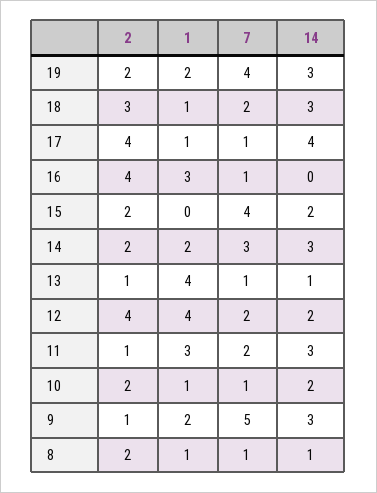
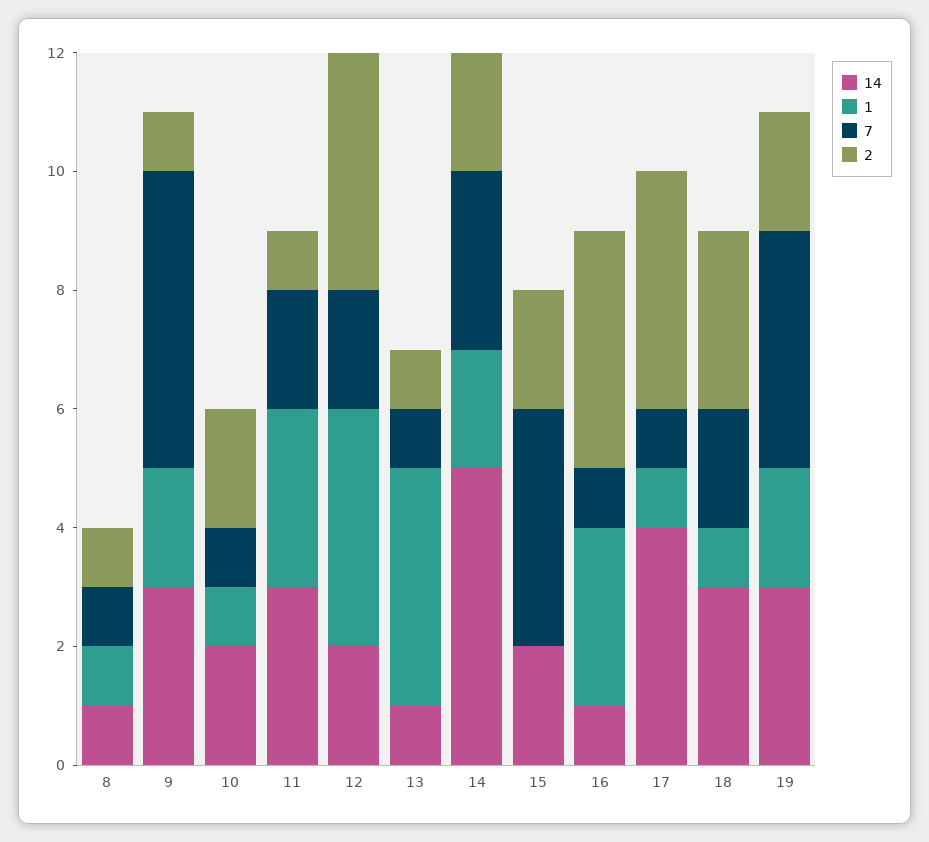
  {
    "2": {
      "19": 2,
      "18": 3,
      "17": 4,
      "16": 4,
      "15": 2,
      "14": 2,
      "13": 1,
      "12": 4,
      "11": 1,
      "10": 2,
      "9": 1,
-     "8": 2
+     "8": 1
    },
    "1": {
      "19": 2,
      "18": 1,
      "17": 1,
      "16": 3,
      "15": 0,
      "14": 2,
      "13": 4,
      "12": 4,
      "11": 3,
      "10": 1,
      "9": 2,
      "8": 1
    },
    "7": {
      "19": 4,
      "18": 2,
      "17": 1,
      "16": 1,
      "15": 4,
      "14": 3,
      "13": 1,
      "12": 2,
      "11": 2,
      "10": 1,
      "9": 5,
      "8": 1
    },
    "14": {
      "19": 3,
      "18": 3,
      "17": 4,
-     "16": 0,
+     "16": 1,
      "15": 2,
-     "14": 3,
+     "14": 5,
      "13": 1,
      "12": 2,
      "11": 3,
      "10": 2,
      "9": 3,
      "8": 1
    }
  }

